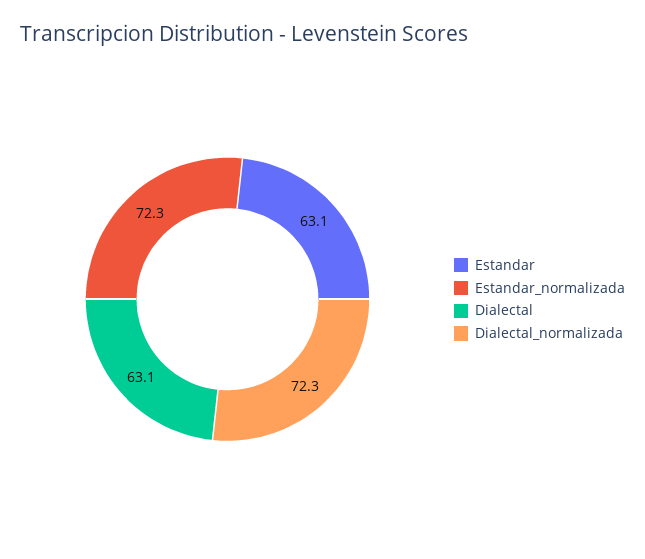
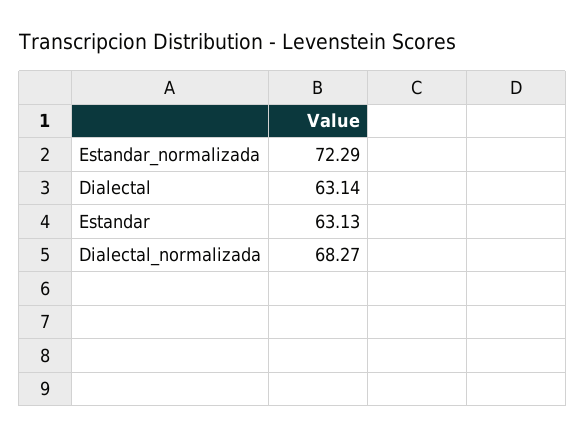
  {
    "Estandar": 63.13,
    "Estandar_normalizada": 72.29,
    "Dialectal": 63.14,
-   "Dialectal_normalizada": 72.3
+   "Dialectal_normalizada": 68.27
  }

